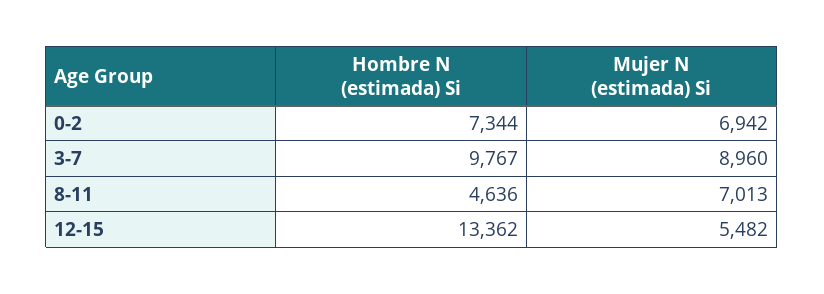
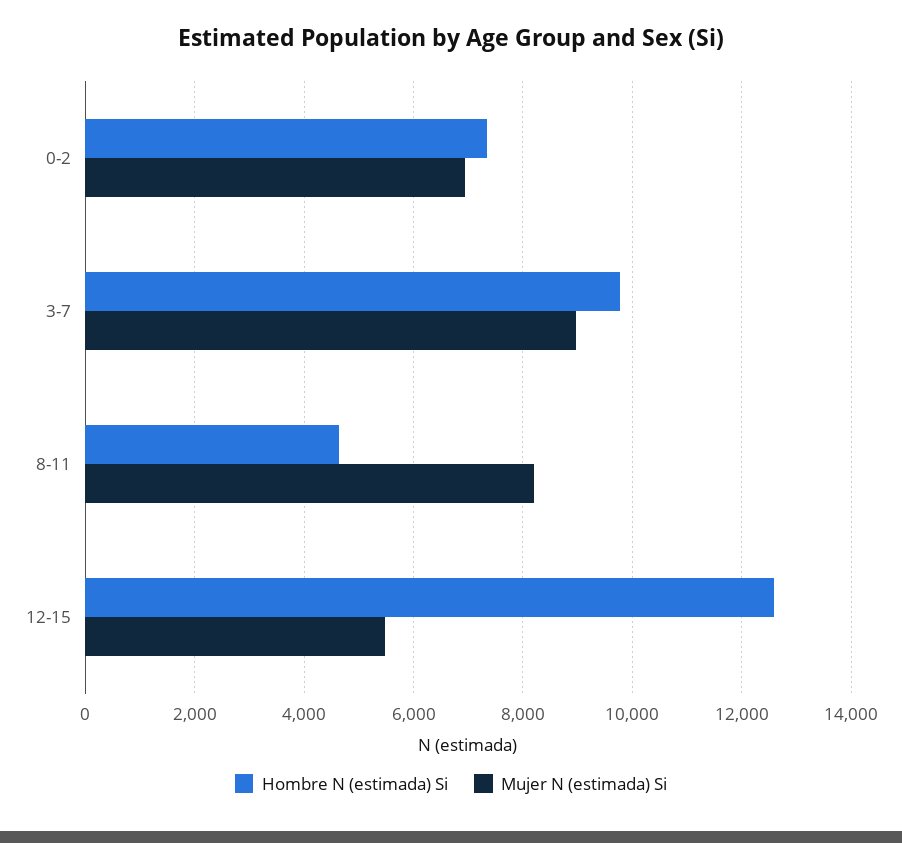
  {
    "Hombre N (estimada) Si": {
      "0-2": 7344,
      "3-7": 9767,
      "8-11": 4636,
-     "12-15": 13362
+     "12-15": 12600
    },
    "Mujer N (estimada) Si": {
      "0-2": 6942,
      "3-7": 8960,
-     "8-11": 7013,
+     "8-11": 8200,
      "12-15": 5482
    }
  }

